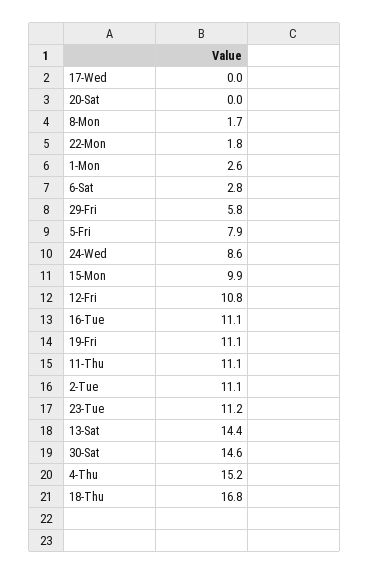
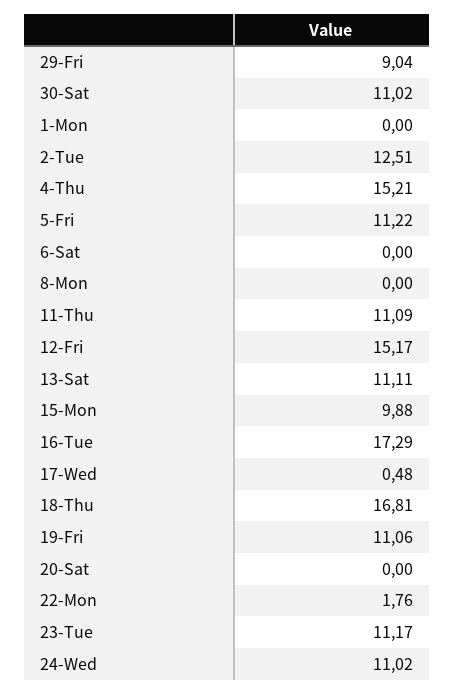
  {
-   "17-Wed": 0,
+   "17-Wed": 0.48,
    "20-Sat": 0,
-   "8-Mon": 1.7,
+   "8-Mon": 0,
    "22-Mon": 1.76,
-   "1-Mon": 2.6,
+   "1-Mon": 0,
-   "6-Sat": 2.8,
+   "6-Sat": 0,
-   "29-Fri": 5.8,
+   "29-Fri": 9.04,
-   "5-Fri": 7.9,
+   "5-Fri": 11.22,
-   "24-Wed": 8.6,
+   "24-Wed": 11.02,
    "15-Mon": 9.88,
-   "12-Fri": 10.8,
+   "12-Fri": 15.17,
-   "16-Tue": 11.1,
+   "16-Tue": 17.29,
    "19-Fri": 11.06,
    "11-Thu": 11.09,
-   "2-Tue": 11.1,
+   "2-Tue": 12.51,
    "23-Tue": 11.17,
-   "13-Sat": 14.4,
+   "13-Sat": 11.11,
-   "30-Sat": 14.6,
+   "30-Sat": 11.02,
    "4-Thu": 15.21,
    "18-Thu": 16.81
  }

